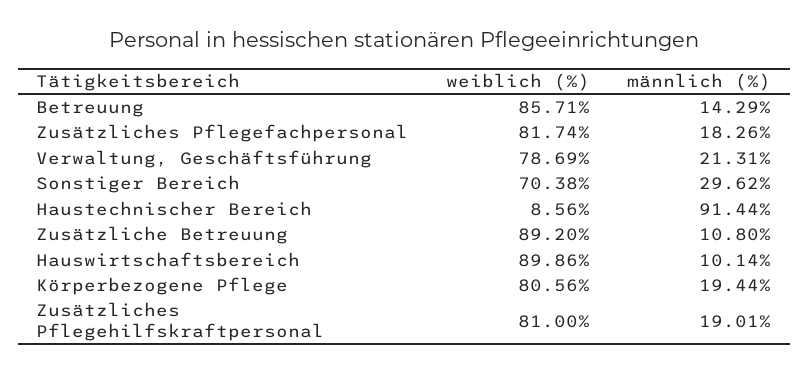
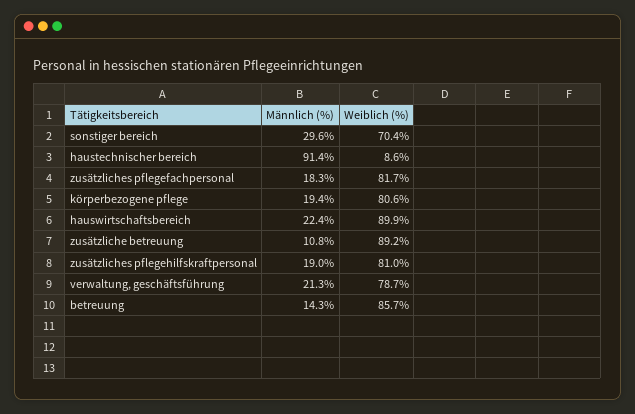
  {
    "weiblich (%)": {
      "Betreuung": 85.71,
      "Zusätzliches Pflegefachpersonal": 81.74,
      "Verwaltung, Geschäftsführung": 78.69,
      "Sonstiger Bereich": 70.38,
      "Haustechnischer Bereich": 8.56,
      "Zusätzliche Betreuung": 89.2,
      "Hauswirtschaftsbereich": 89.86,
      "Körperbezogene Pflege": 80.56,
      "Zusätzliches Pflegehilfskraftpersonal": 81
    },
    "männlich (%)": {
      "Betreuung": 14.29,
      "Zusätzliches Pflegefachpersonal": 18.26,
      "Verwaltung, Geschäftsführung": 21.31,
      "Sonstiger Bereich": 29.62,
      "Haustechnischer Bereich": 91.44,
      "Zusätzliche Betreuung": 10.8,
-     "Hauswirtschaftsbereich": 10.14,
+     "Hauswirtschaftsbereich": 22.4,
      "Körperbezogene Pflege": 19.44,
      "Zusätzliches Pflegehilfskraftpersonal": 19.01
    }
  }

